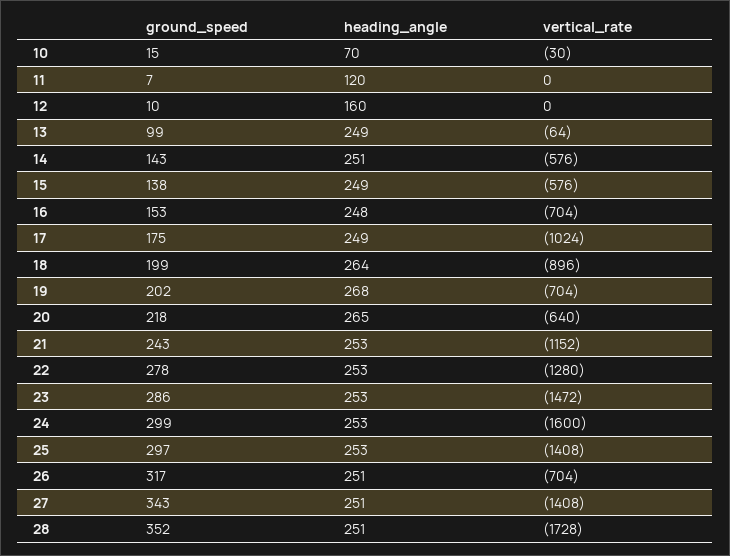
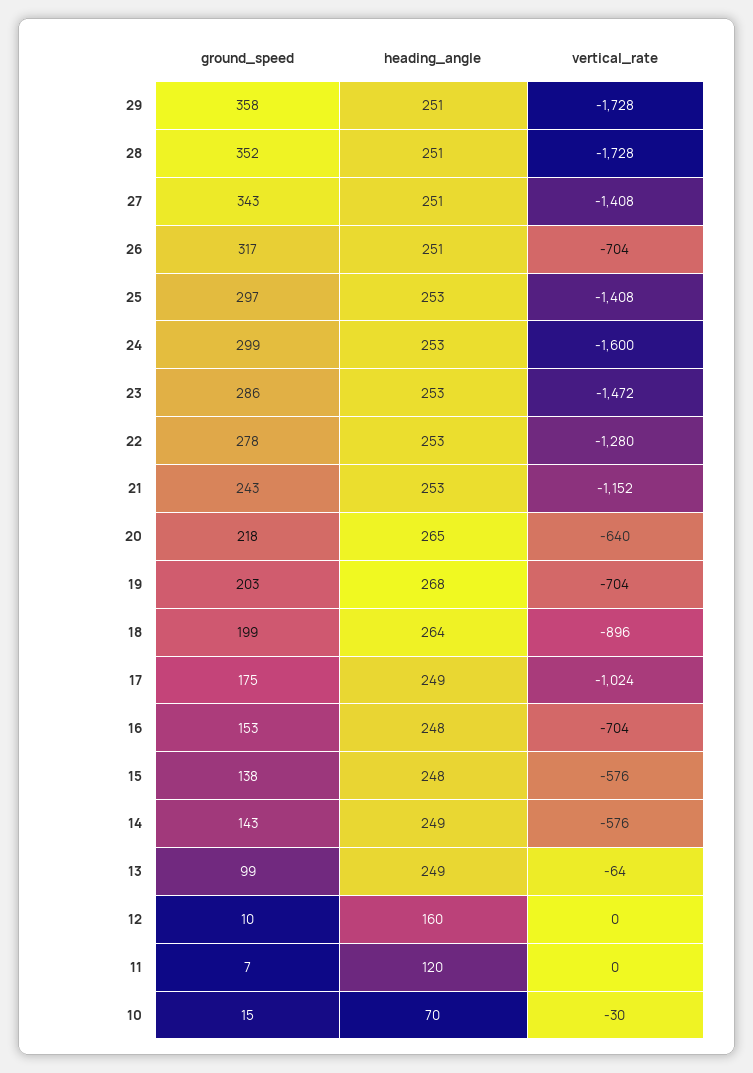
  {
    "ground_speed": {
      "10": 15,
      "11": 7,
      "12": 10,
      "13": 99,
      "14": 143,
      "15": 138,
      "16": 153,
      "17": 175,
      "18": 199,
-     "19": 202,
+     "19": 203,
      "20": 218,
      "21": 243,
      "22": 278,
      "23": 286,
      "24": 299,
      "25": 297,
      "26": 317,
      "27": 343,
-     "28": 352
+     "28": 352,
+     "29": 358
    },
    "heading_angle": {
      "10": 70,
      "11": 120,
      "12": 160,
      "13": 249,
-     "14": 251,
+     "14": 249,
-     "15": 249,
+     "15": 248,
      "16": 248,
      "17": 249,
      "18": 264,
      "19": 268,
      "20": 265,
      "21": 253,
      "22": 253,
      "23": 253,
      "24": 253,
      "25": 253,
      "26": 251,
      "27": 251,
-     "28": 251
+     "28": 251,
+     "29": 251
    },
    "vertical_rate": {
      "10": -30,
      "11": 0,
      "12": 0,
      "13": -64,
      "14": -576,
      "15": -576,
      "16": -704,
      "17": -1024,
      "18": -896,
      "19": -704,
      "20": -640,
      "21": -1152,
      "22": -1280,
      "23": -1472,
      "24": -1600,
      "25": -1408,
      "26": -704,
      "27": -1408,
-     "28": -1728
+     "28": -1728,
+     "29": -1728
    }
  }

